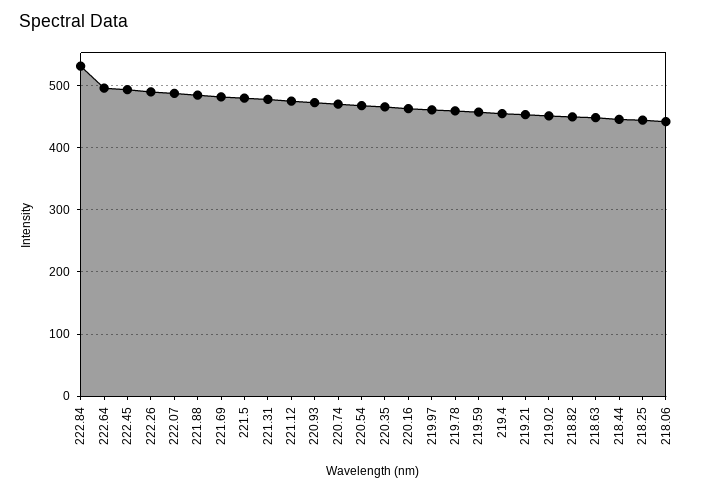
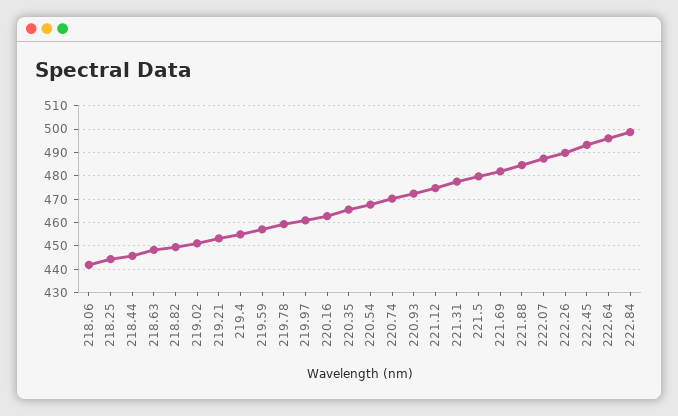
  {
-   "222.84": 530,
+   "222.84": 500,
    "222.64": 495,
    "222.45": 495,
    "222.26": 490,
    "222.07": 485,
    "221.88": 485,
    "221.69": 480,
    "221.5": 480,
    "221.31": 480,
    "221.12": 475,
    "220.93": 470,
    "220.74": 470,
    "220.54": 470,
    "220.35": 465,
    "220.16": 465,
    "219.97": 460,
    "219.78": 460,
    "219.59": 455,
    "219.4": 455,
    "219.21": 455,
    "219.02": 450,
    "218.82": 450,
    "218.63": 450,
    "218.44": 445,
    "218.25": 445,
    "218.06": 440
  }

